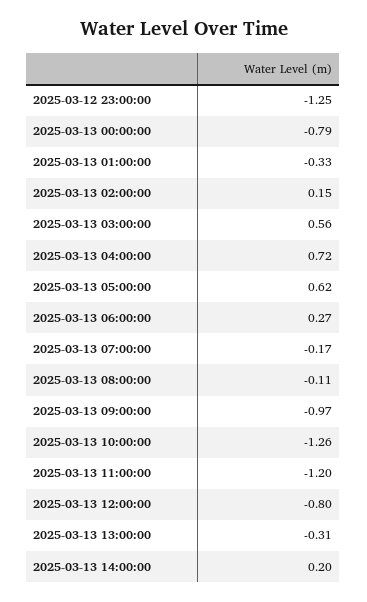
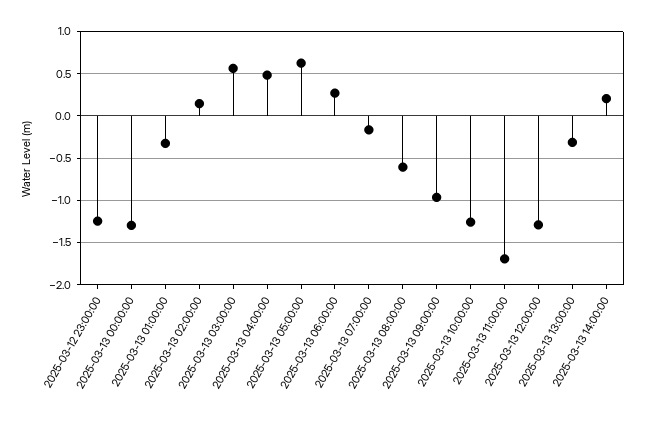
  {
    "2025-03-12 23:00:00": -1.25,
-   "2025-03-13 00:00:00": -0.79,
+   "2025-03-13 00:00:00": -1.3,
    "2025-03-13 01:00:00": -0.33,
    "2025-03-13 02:00:00": 0.15,
    "2025-03-13 03:00:00": 0.56,
-   "2025-03-13 04:00:00": 0.72,
+   "2025-03-13 04:00:00": 0.5,
    "2025-03-13 05:00:00": 0.62,
    "2025-03-13 06:00:00": 0.27,
    "2025-03-13 07:00:00": -0.17,
-   "2025-03-13 08:00:00": -0.11,
+   "2025-03-13 08:00:00": -0.6,
    "2025-03-13 09:00:00": -0.97,
    "2025-03-13 10:00:00": -1.26,
-   "2025-03-13 11:00:00": -1.2,
+   "2025-03-13 11:00:00": -1.7,
-   "2025-03-13 12:00:00": -0.8,
+   "2025-03-13 12:00:00": -1.3,
    "2025-03-13 13:00:00": -0.31,
    "2025-03-13 14:00:00": 0.2
  }

